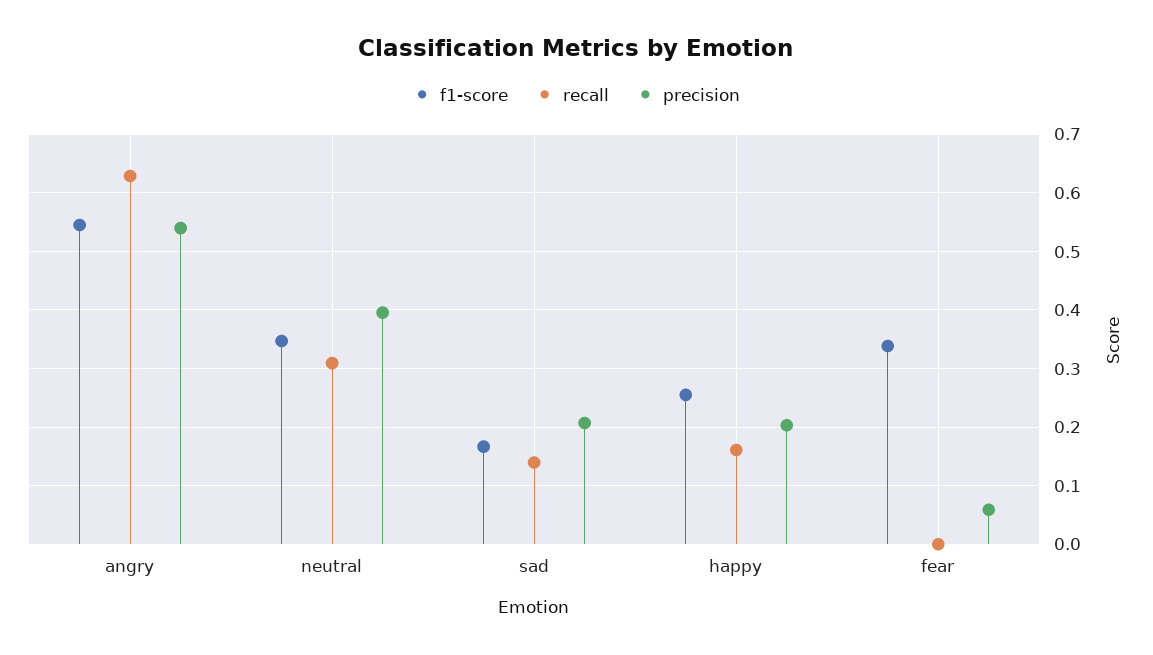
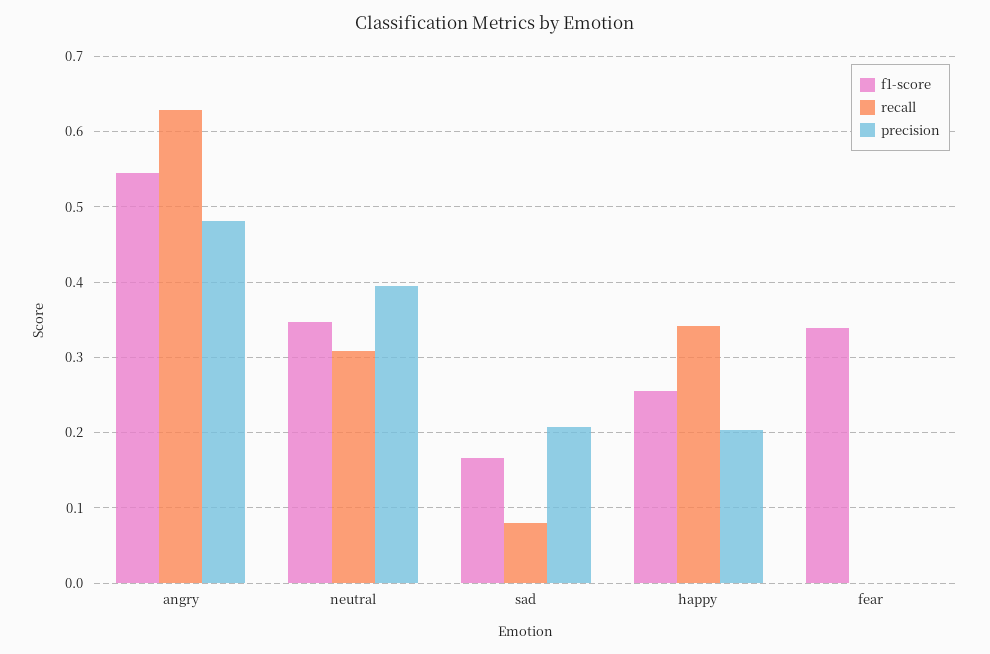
  {
    "f1-score": {
      "angry": 0.54,
      "neutral": 0.35,
      "sad": 0.17,
      "happy": 0.25,
      "fear": 0.34
    },
    "recall": {
      "angry": 0.63,
      "neutral": 0.31,
-     "sad": 0.14,
+     "sad": 0.08,
-     "happy": 0.16,
+     "happy": 0.34,
      "fear": 0
    },
    "precision": {
-     "angry": 0.54,
+     "angry": 0.48,
      "neutral": 0.4,
      "sad": 0.21,
      "happy": 0.2,
-     "fear": 0.06
+     "fear": 0
    }
  }

